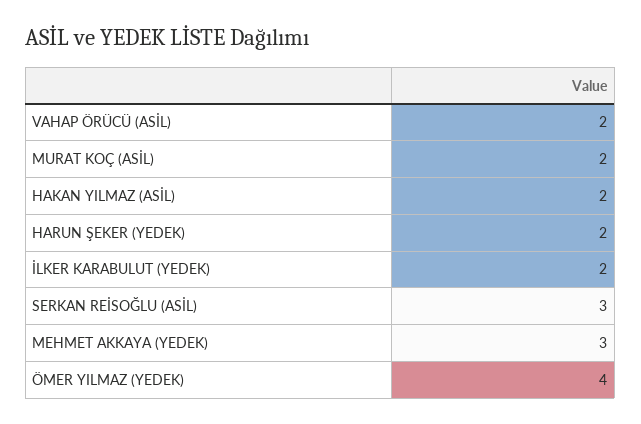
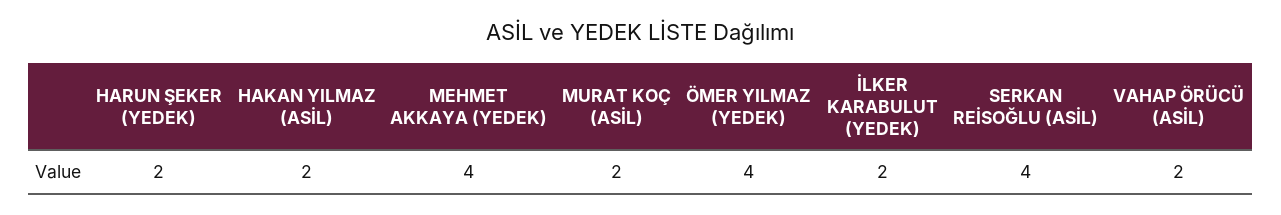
  {
    "VAHAP ÖRÜCÜ (ASİL)": 2,
    "MURAT KOÇ (ASİL)": 2,
    "HAKAN YILMAZ (ASİL)": 2,
    "HARUN ŞEKER (YEDEK)": 2,
    "İLKER KARABULUT (YEDEK)": 2,
-   "SERKAN REİSOĞLU (ASİL)": 3,
+   "SERKAN REİSOĞLU (ASİL)": 4,
-   "MEHMET AKKAYA (YEDEK)": 3,
+   "MEHMET AKKAYA (YEDEK)": 4,
    "ÖMER YILMAZ (YEDEK)": 4
  }

